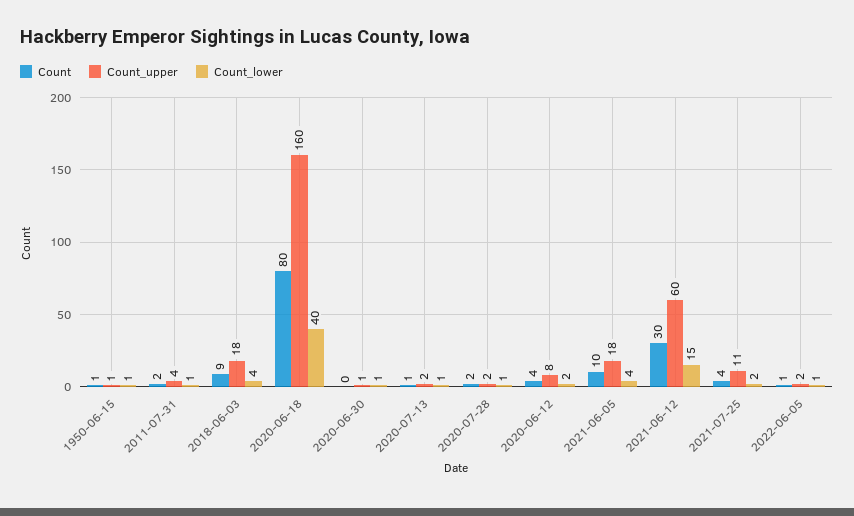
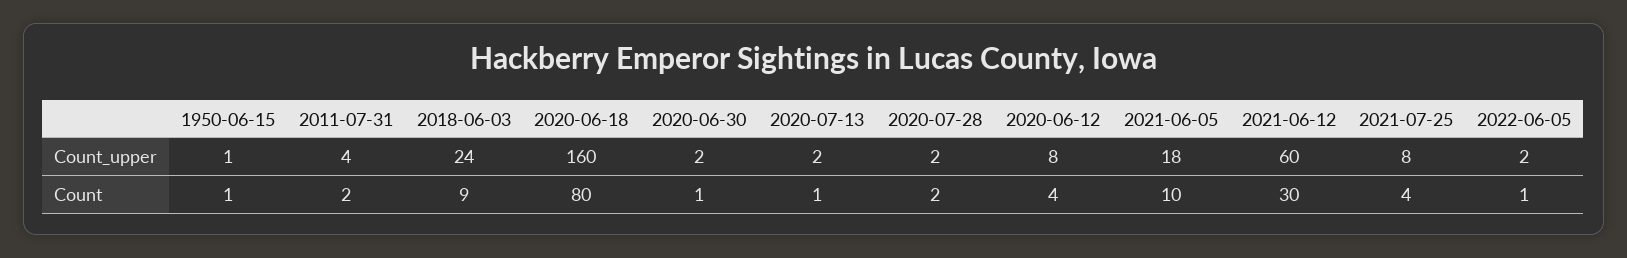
  {
    "Count": {
      "1950-06-15": 1,
      "2011-07-31": 2,
      "2018-06-03": 9,
      "2020-06-18": 80,
-     "2020-06-30": 0,
+     "2020-06-30": 1,
      "2020-07-13": 1,
      "2020-07-28": 2,
      "2020-06-12": 4,
      "2021-06-05": 10,
      "2021-06-12": 30,
      "2021-07-25": 4,
      "2022-06-05": 1
    },
    "Count_upper": {
      "1950-06-15": 1,
      "2011-07-31": 4,
-     "2018-06-03": 18,
+     "2018-06-03": 24,
      "2020-06-18": 160,
-     "2020-06-30": 1,
+     "2020-06-30": 2,
      "2020-07-13": 2,
      "2020-07-28": 2,
      "2020-06-12": 8,
      "2021-06-05": 18,
      "2021-06-12": 60,
-     "2021-07-25": 11,
+     "2021-07-25": 8,
      "2022-06-05": 2
-   },
+   }
-   "Count_lower": {
-     "1950-06-15": 1,
-     "2011-07-31": 1,
-     "2018-06-03": 4,
-     "2020-06-18": 40,
-     "2020-06-30": 1,
-     "2020-07-13": 1,
-     "2020-07-28": 1,
-     "2020-06-12": 2,
-     "2021-06-05": 4,
-     "2021-06-12": 15,
-     "2021-07-25": 2,
-     "2022-06-05": 1
-   }
  }

